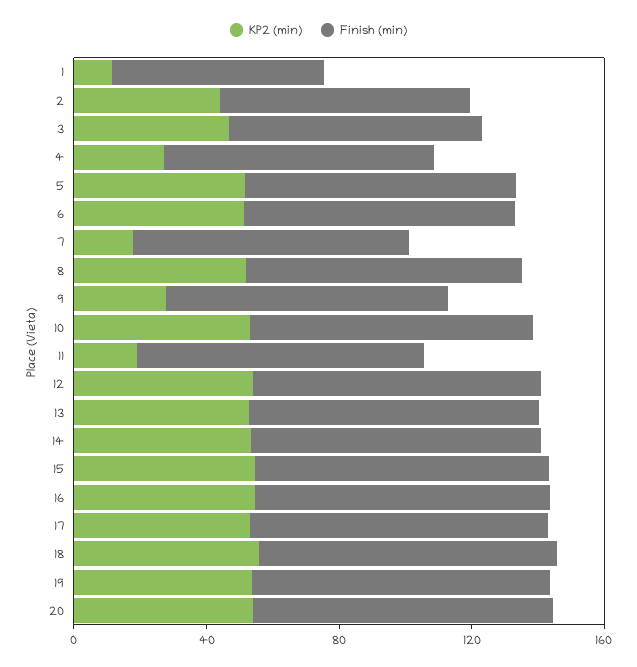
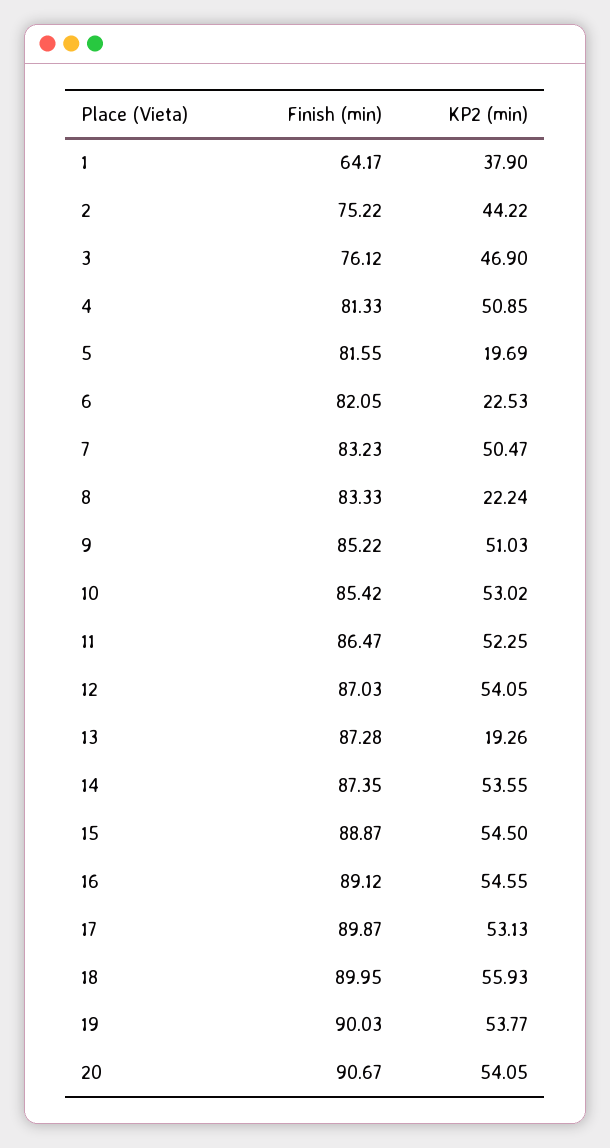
  {
    "KP2 (min)": {
-     "1": 10,
+     "1": 37.9,
      "2": 44.22,
      "3": 46.9,
-     "4": 30,
+     "4": 50.85,
-     "5": 50,
+     "5": 19.69,
-     "6": 50,
+     "6": 22.53,
-     "7": 20,
+     "7": 50.47,
-     "8": 50,
+     "8": 22.24,
-     "9": 30,
+     "9": 51.03,
      "10": 53.02,
-     "11": 20,
+     "11": 52.25,
      "12": 54.05,
-     "13": 50,
+     "13": 19.26,
      "14": 53.55,
      "15": 54.5,
      "16": 54.55,
      "17": 53.13,
      "18": 55.93,
      "19": 53.77,
      "20": 54.05
    },
    "Finish (min)": {
      "1": 64.17,
      "2": 75.22,
      "3": 76.12,
      "4": 81.33,
      "5": 81.55,
      "6": 82.05,
      "7": 83.23,
      "8": 83.33,
      "9": 85.22,
      "10": 85.42,
      "11": 86.47,
      "12": 87.03,
      "13": 87.28,
      "14": 87.35,
      "15": 88.87,
      "16": 89.12,
      "17": 89.87,
      "18": 89.95,
      "19": 90.03,
      "20": 90.67
    }
  }

